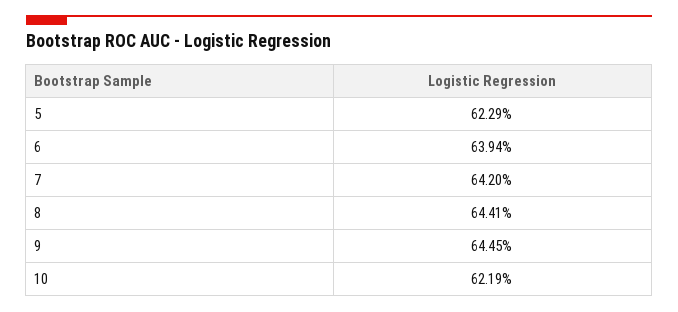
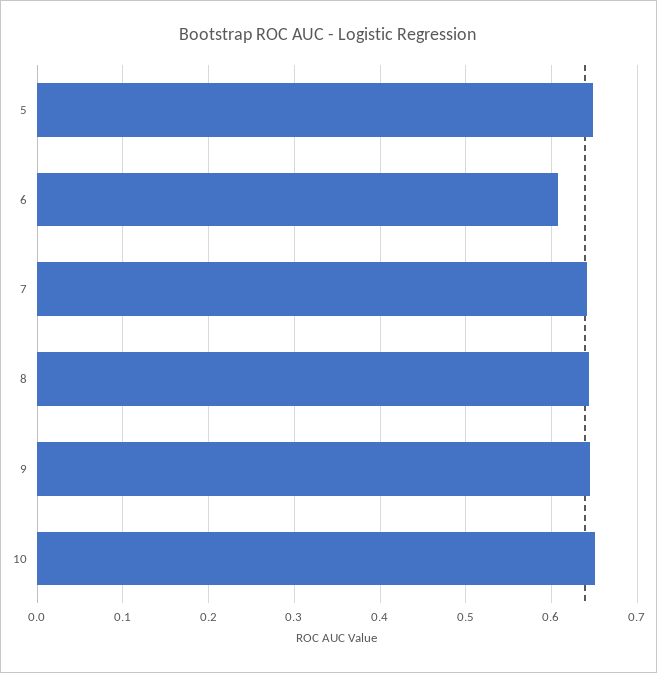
  {
-   "5": 0.6229,
+   "5": 0.65,
-   "6": 0.6394,
+   "6": 0.61,
    "7": 0.642,
    "8": 0.6441,
    "9": 0.6445,
-   "10": 0.6219
+   "10": 0.65
  }

